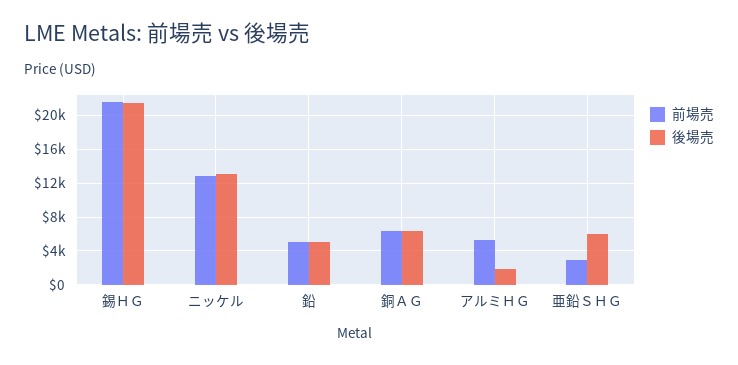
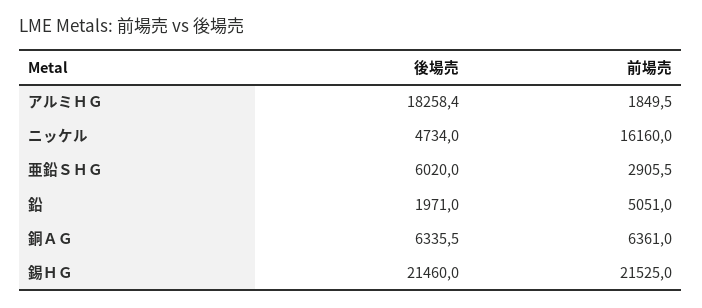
  {
    "前場売": {
      "錫ＨＧ": 21525,
-     "ニッケル": 13000,
+     "ニッケル": 16160,
      "鉛": 5051,
      "銅ＡＧ": 6361,
-     "アルミＨＧ": 5000,
+     "アルミＨＧ": 1849.5,
      "亜鉛ＳＨＧ": 2905.5
    },
    "後場売": {
      "錫ＨＧ": 21460,
-     "ニッケル": 13000,
+     "ニッケル": 4734,
-     "鉛": 5000,
+     "鉛": 1971,
      "銅ＡＧ": 6335.5,
-     "アルミＨＧ": 2000,
+     "アルミＨＧ": 18258.4,
      "亜鉛ＳＨＧ": 6020
    }
  }

